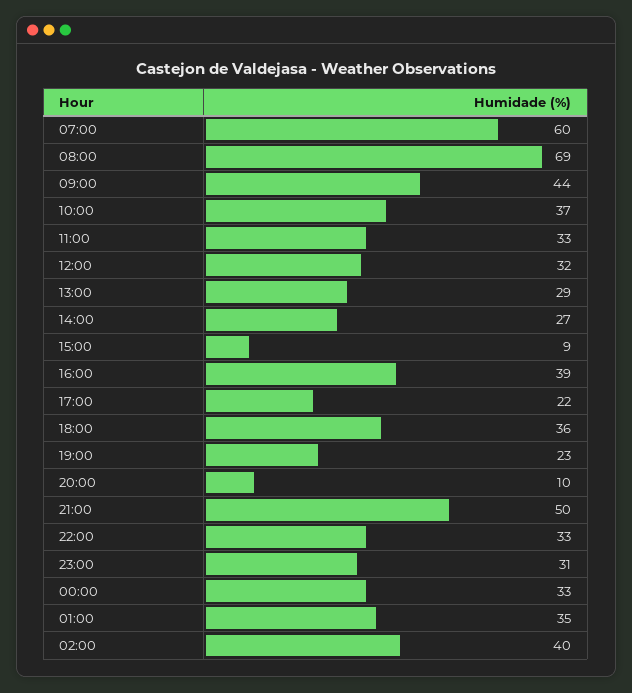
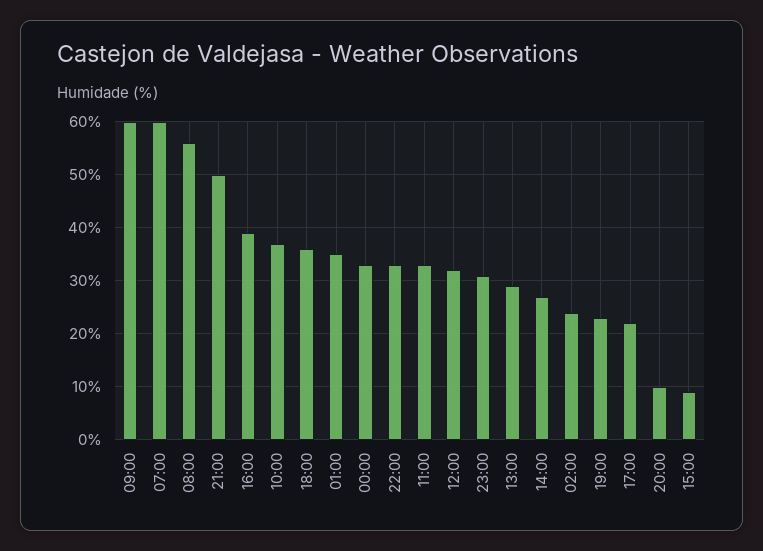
  {
    "07:00": 60,
-   "08:00": 69,
+   "08:00": 55,
-   "09:00": 44,
+   "09:00": 60,
    "10:00": 37,
    "11:00": 33,
    "12:00": 32,
    "13:00": 29,
    "14:00": 27,
    "15:00": 9,
    "16:00": 39,
    "17:00": 22,
    "18:00": 36,
    "19:00": 23,
    "20:00": 10,
    "21:00": 50,
    "22:00": 33,
    "23:00": 31,
    "00:00": 33,
    "01:00": 35,
-   "02:00": 40
+   "02:00": 25
  }

